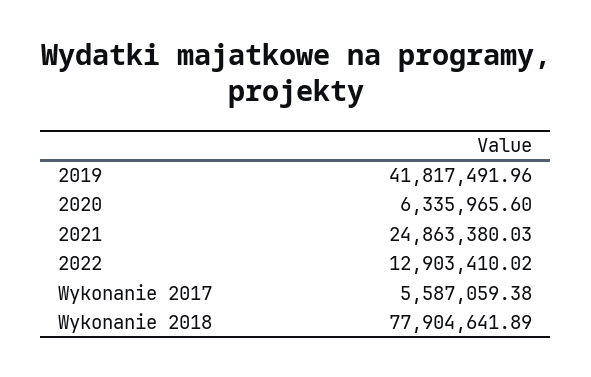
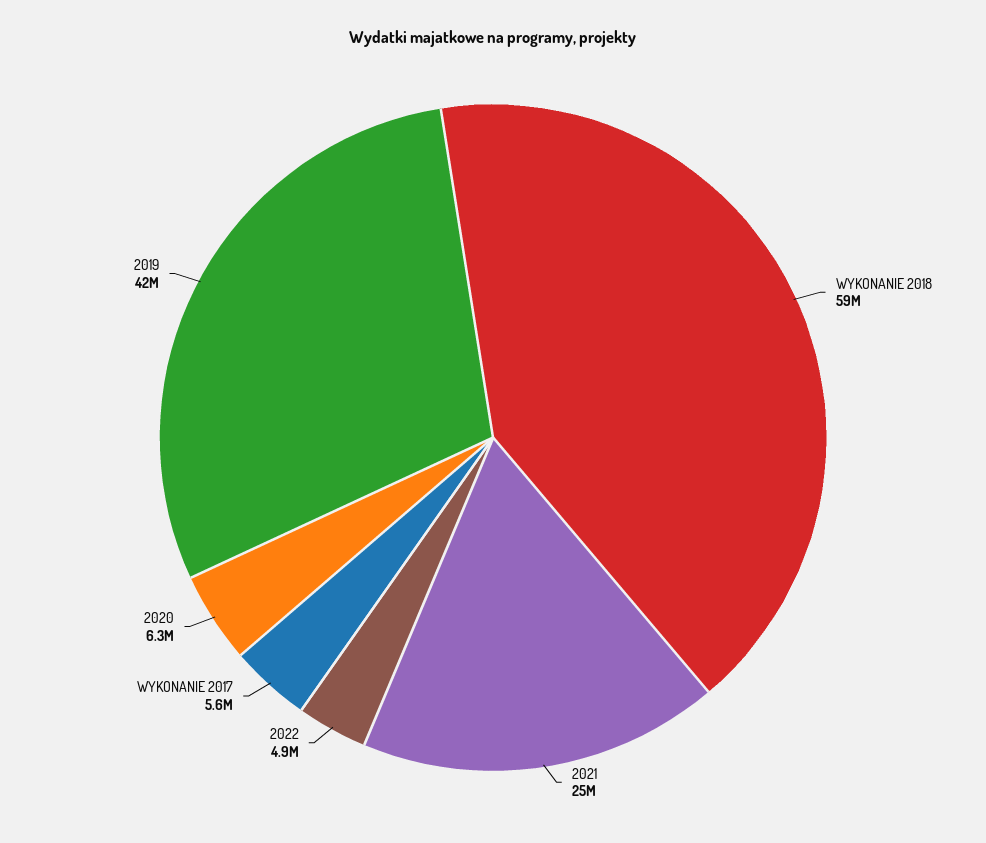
  {
    "2019": 41817491.96,
    "2020": 6335965.6,
    "2021": 24863380.03,
-   "2022": 12903410.02,
+   "2022": 4900000,
    "Wykonanie 2017": 5587059.38,
-   "Wykonanie 2018": 77904641.89
+   "Wykonanie 2018": 59000000
  }

